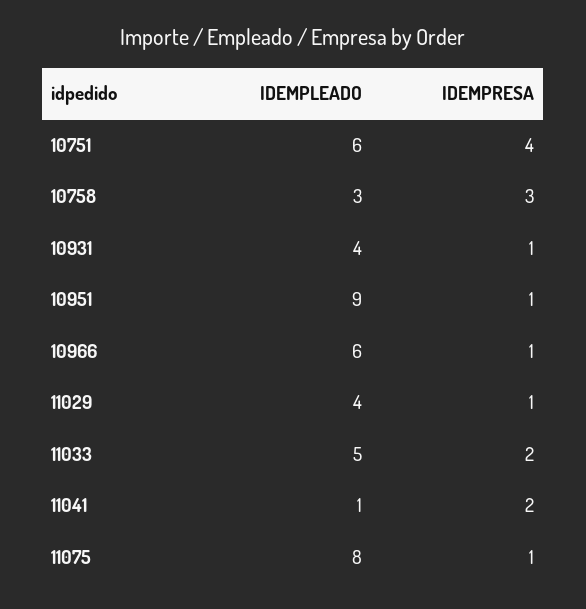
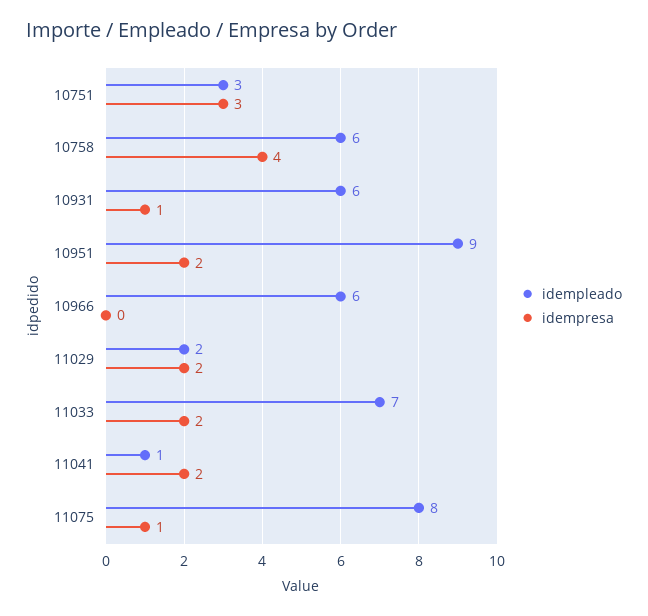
  {
    "IDEMPLEADO": {
-     "10751": 6,
+     "10751": 3,
-     "10758": 3,
+     "10758": 6,
-     "10931": 4,
+     "10931": 6,
      "10951": 9,
      "10966": 6,
-     "11029": 4,
+     "11029": 2,
-     "11033": 5,
+     "11033": 7,
      "11041": 1,
      "11075": 8
    },
    "IDEMPRESA": {
-     "10751": 4,
+     "10751": 3,
-     "10758": 3,
+     "10758": 4,
      "10931": 1,
-     "10951": 1,
+     "10951": 2,
-     "10966": 1,
+     "10966": 0,
-     "11029": 1,
+     "11029": 2,
      "11033": 2,
      "11041": 2,
      "11075": 1
    }
  }

